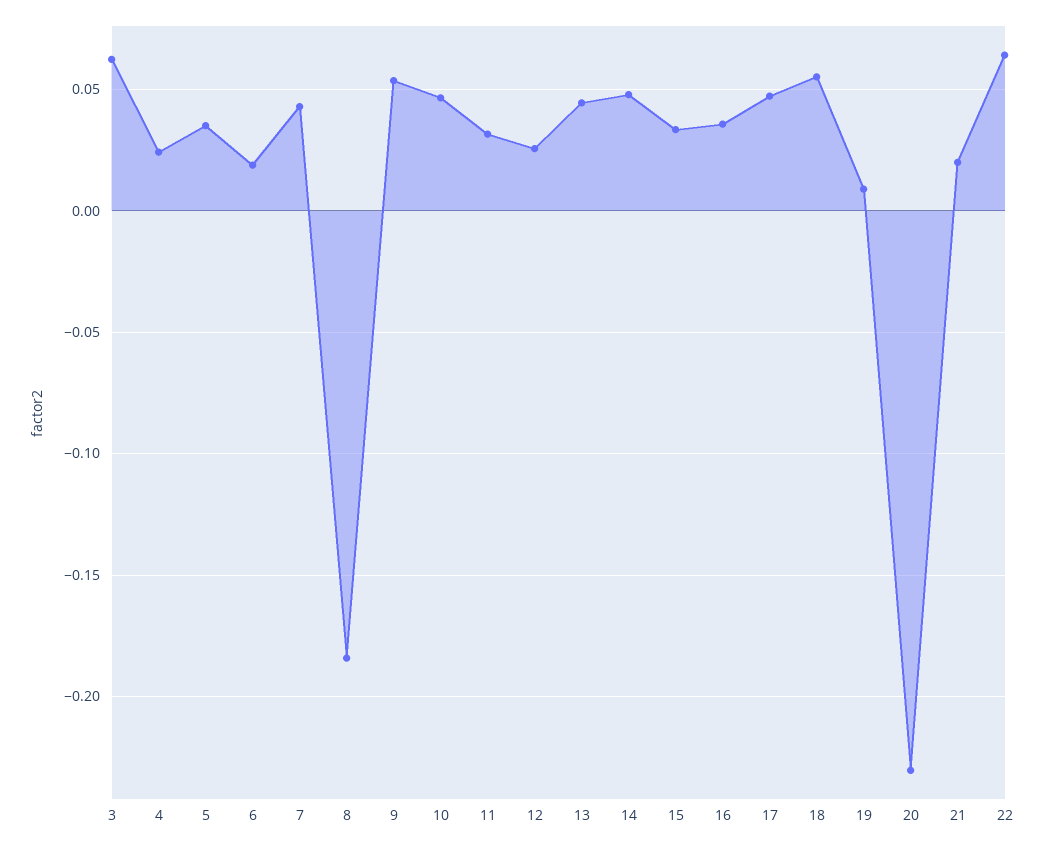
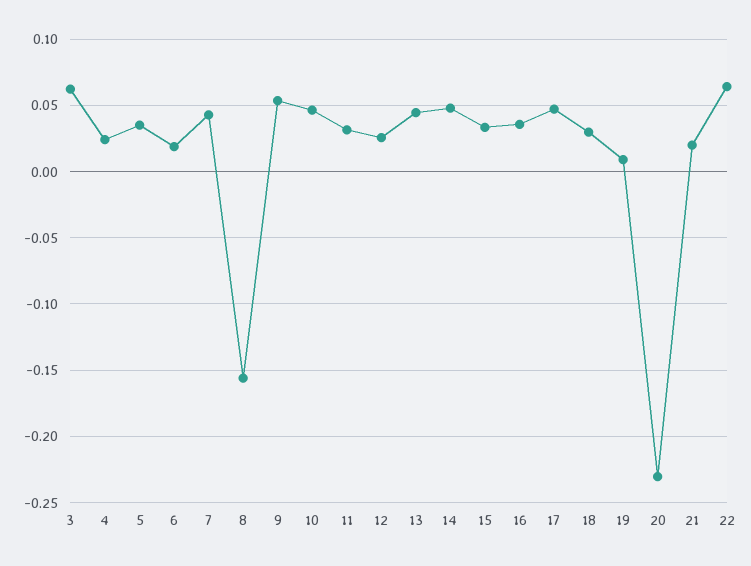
  {
    "3": 0.06,
    "4": 0.025,
    "5": 0.035,
    "6": 0.02,
    "7": 0.045,
-   "8": -0.185,
+   "8": -0.155,
    "9": 0.055,
    "10": 0.045,
    "11": 0.03,
    "12": 0.025,
    "13": 0.045,
    "14": 0.05,
    "15": 0.035,
    "16": 0.035,
    "17": 0.045,
-   "18": 0.055,
+   "18": 0.03,
    "19": 0.01,
    "20": -0.23,
    "21": 0.02,
    "22": 0.065
  }

